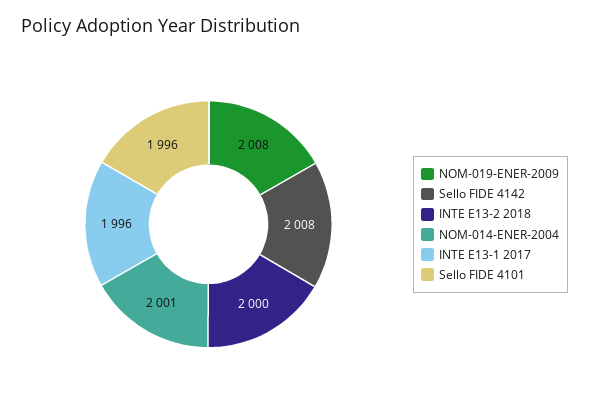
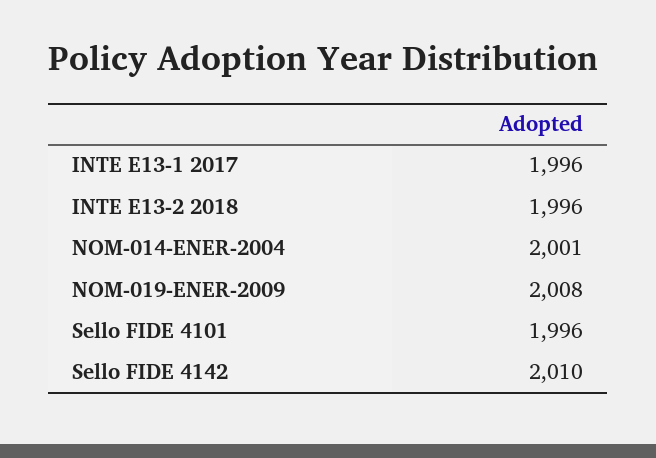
  {
    "NOM-019-ENER-2009": 2008,
-   "Sello FIDE 4142": 2008,
+   "Sello FIDE 4142": 2010,
-   "INTE E13-2 2018": 2000,
+   "INTE E13-2 2018": 1996,
    "NOM-014-ENER-2004": 2001,
    "INTE E13-1 2017": 1996,
    "Sello FIDE 4101": 1996
  }

